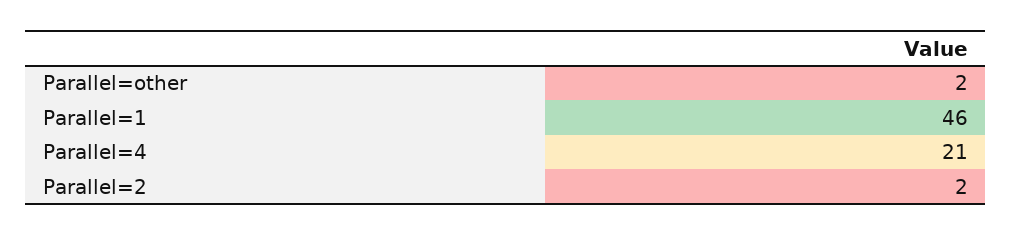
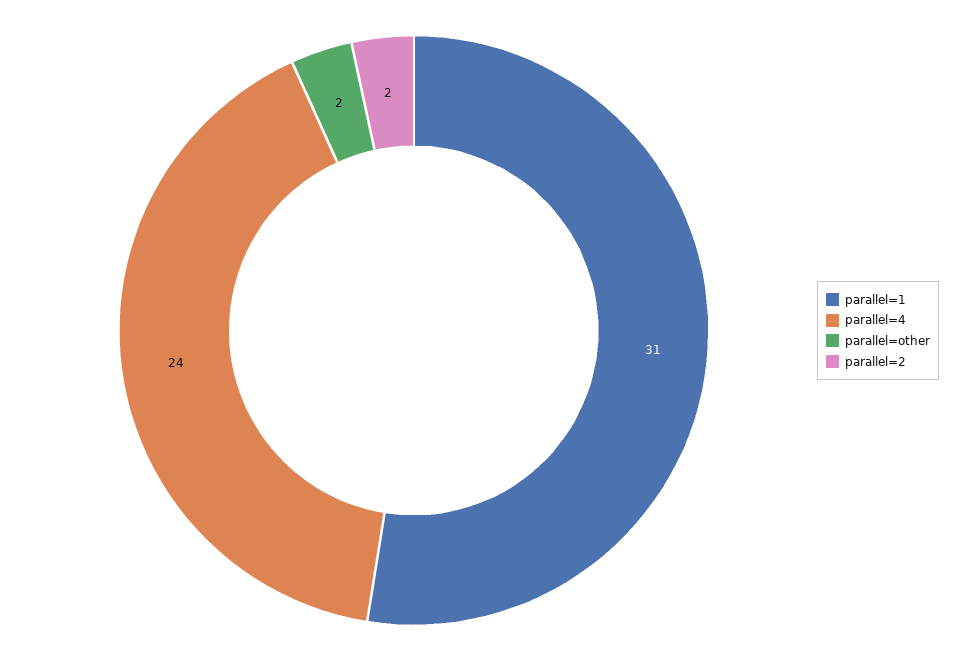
  {
    "Parallel=other": 2,
-   "Parallel=1": 46,
+   "Parallel=1": 31,
-   "Parallel=4": 21,
+   "Parallel=4": 24,
    "Parallel=2": 2
  }

